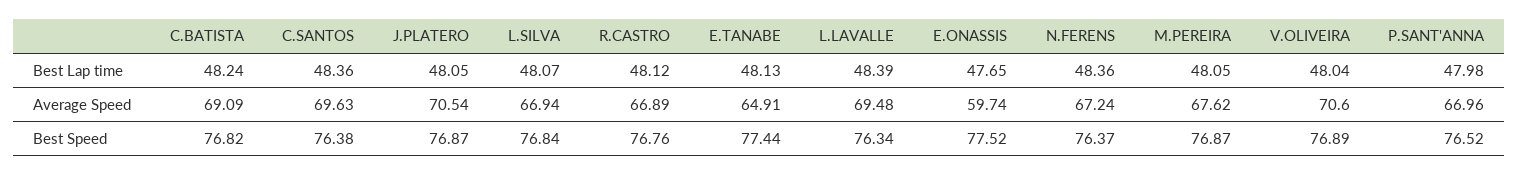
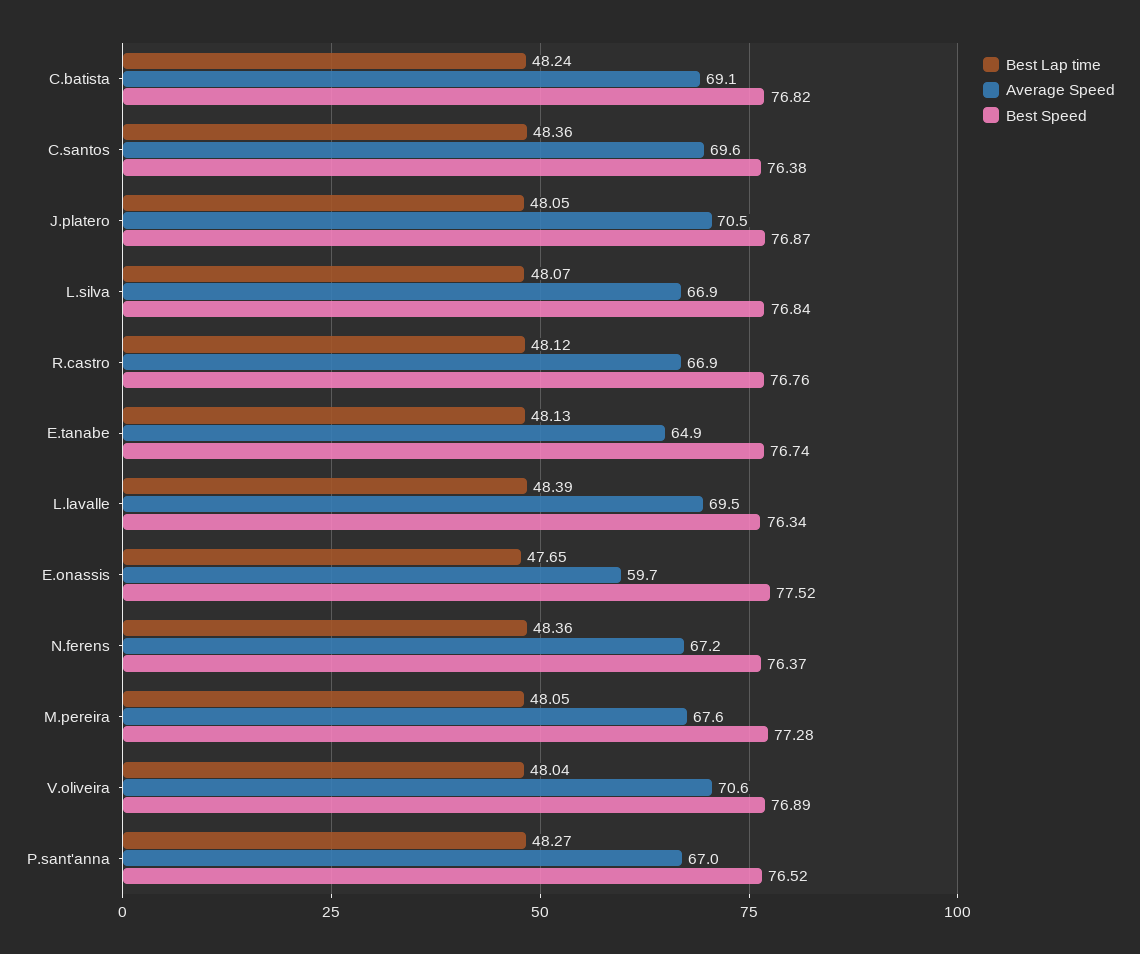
  {
    "Best Lap time": {
      "C.BATISTA": 48.24,
      "C.SANTOS": 48.36,
      "J.PLATERO": 48.05,
      "L.SILVA": 48.07,
      "R.CASTRO": 48.12,
      "E.TANABE": 48.13,
      "L.LAVALLE": 48.39,
      "E.ONASSIS": 47.65,
      "N.FERENS": 48.36,
      "M.PEREIRA": 48.05,
      "V.OLIVEIRA": 48.04,
-     "P.SANT'ANNA": 47.98
+     "P.SANT'ANNA": 48.27
    },
    "Average Speed": {
      "C.BATISTA": 69.09,
      "C.SANTOS": 69.63,
      "J.PLATERO": 70.54,
      "L.SILVA": 66.94,
      "R.CASTRO": 66.89,
      "E.TANABE": 64.91,
      "L.LAVALLE": 69.48,
      "E.ONASSIS": 59.74,
      "N.FERENS": 67.24,
      "M.PEREIRA": 67.62,
      "V.OLIVEIRA": 70.6,
      "P.SANT'ANNA": 66.96
    },
    "Best Speed": {
      "C.BATISTA": 76.82,
      "C.SANTOS": 76.38,
      "J.PLATERO": 76.87,
      "L.SILVA": 76.84,
      "R.CASTRO": 76.76,
-     "E.TANABE": 77.44,
+     "E.TANABE": 76.74,
      "L.LAVALLE": 76.34,
      "E.ONASSIS": 77.52,
      "N.FERENS": 76.37,
-     "M.PEREIRA": 76.87,
+     "M.PEREIRA": 77.28,
      "V.OLIVEIRA": 76.89,
      "P.SANT'ANNA": 76.52
    }
  }

